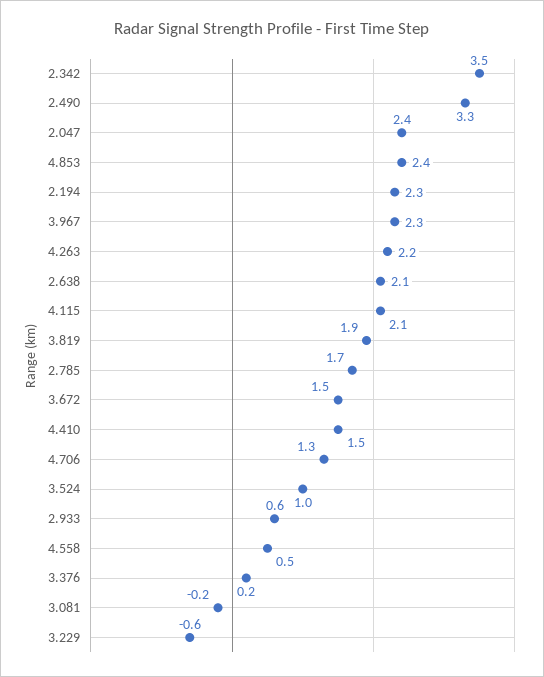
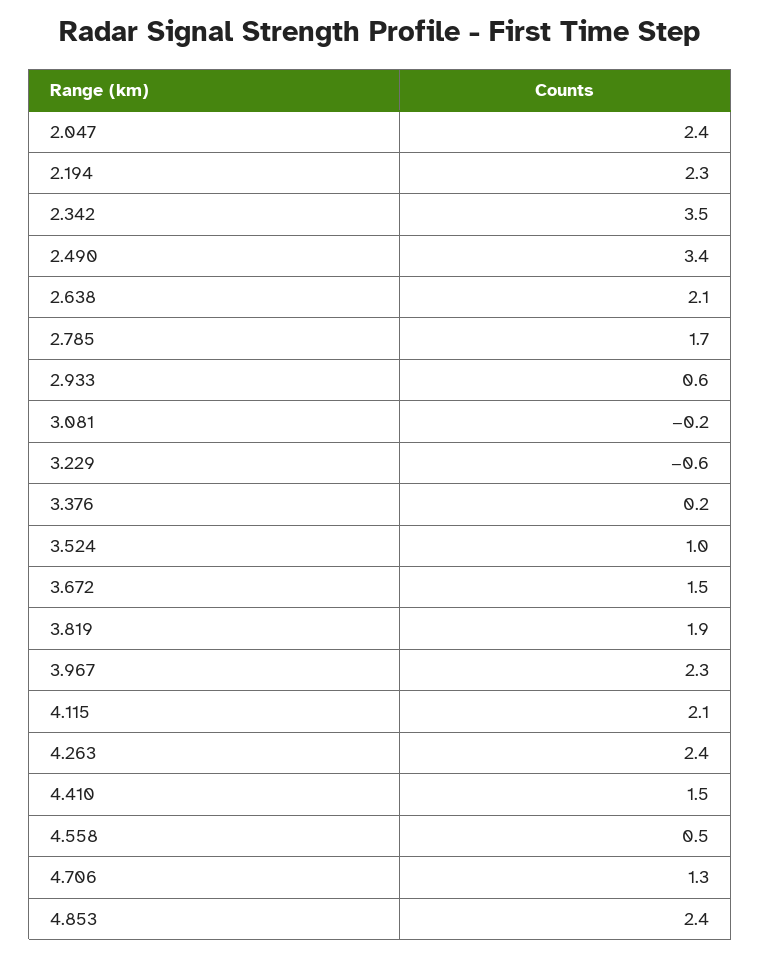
  {
    "2.342": 3.5,
-   "2.490": 3.3,
+   "2.490": 3.4,
    "2.047": 2.4,
    "4.853": 2.4,
    "2.194": 2.3,
    "3.967": 2.3,
-   "4.263": 2.2,
+   "4.263": 2.4,
    "2.638": 2.1,
    "4.115": 2.1,
    "3.819": 1.9,
    "2.785": 1.7,
    "3.672": 1.5,
    "4.410": 1.5,
    "4.706": 1.3,
    "3.524": 1,
    "2.933": 0.6,
    "4.558": 0.5,
    "3.376": 0.2,
    "3.081": -0.2,
    "3.229": -0.6
  }

